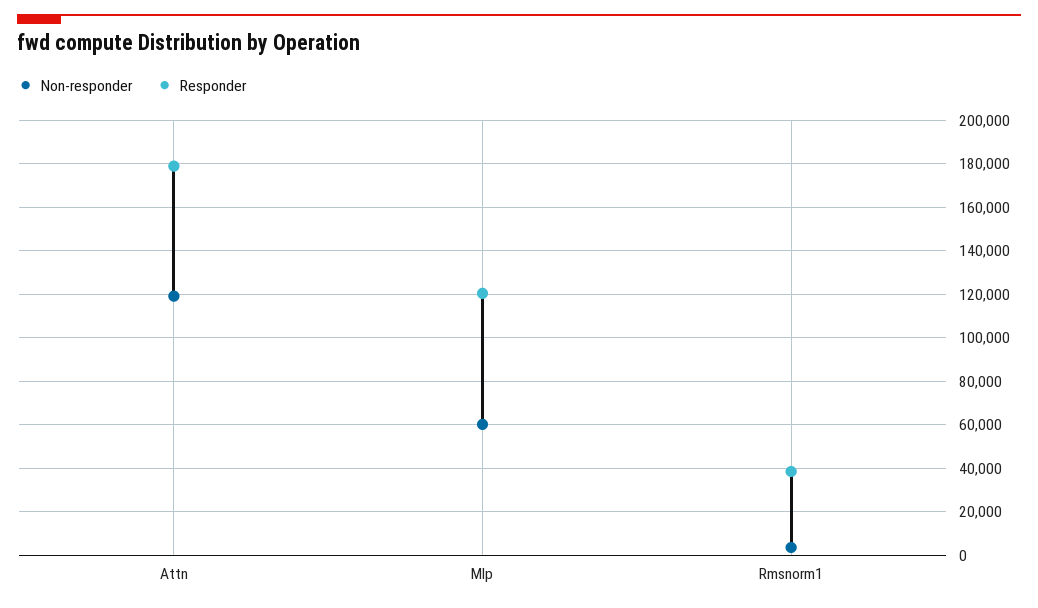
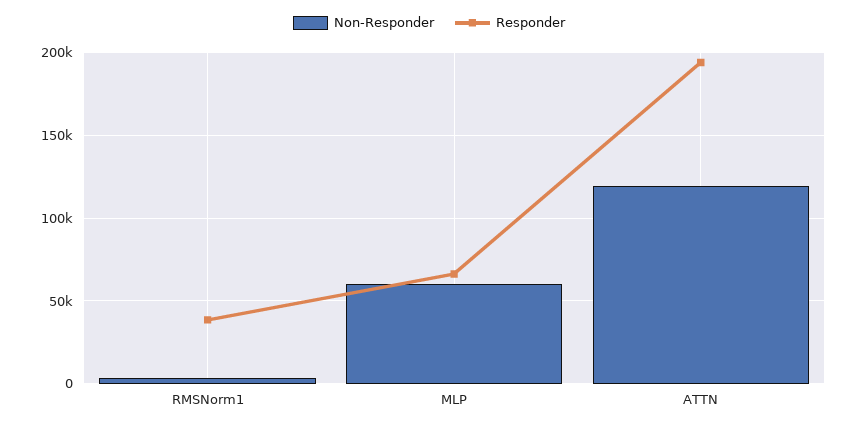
  {
    "Non-responder": {
      "Attn": 120000,
      "Mlp": 60000,
      "Rmsnorm1": 5000
    },
    "Responder": {
-     "Attn": 180000,
+     "Attn": 195000,
-     "Mlp": 120000,
+     "Mlp": 65000,
      "Rmsnorm1": 40000
    }
  }

